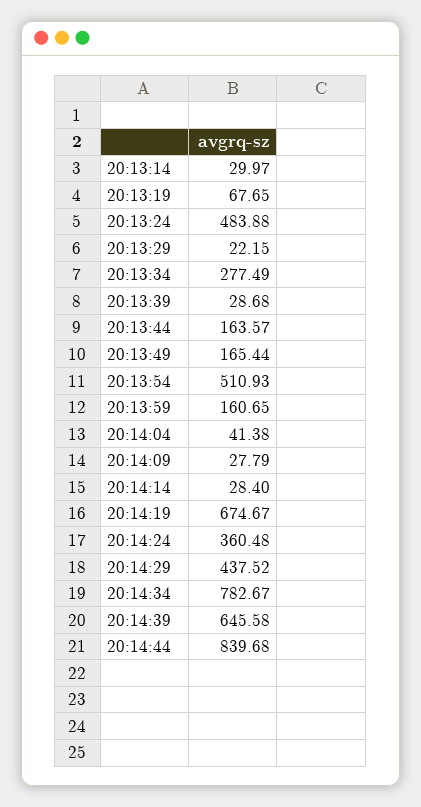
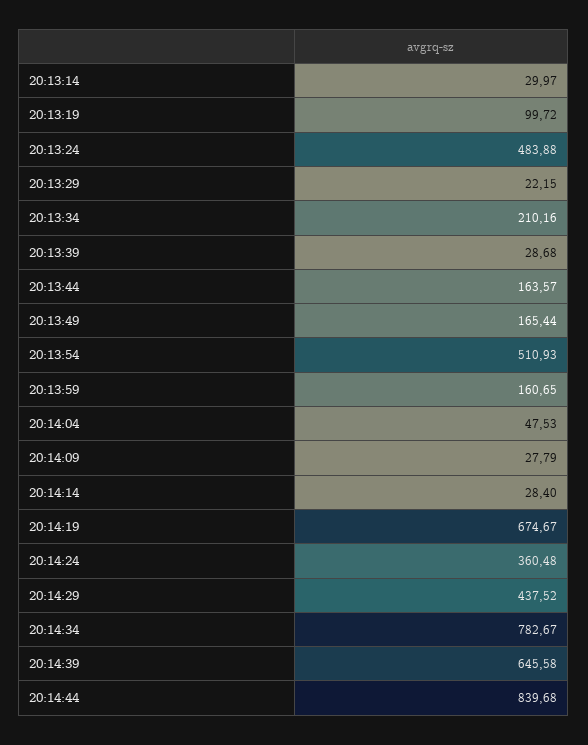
  {
    "20:13:14": 29.97,
-   "20:13:19": 67.65,
+   "20:13:19": 99.72,
    "20:13:24": 483.88,
    "20:13:29": 22.15,
-   "20:13:34": 277.49,
+   "20:13:34": 210.16,
    "20:13:39": 28.68,
    "20:13:44": 163.57,
    "20:13:49": 165.44,
    "20:13:54": 510.93,
    "20:13:59": 160.65,
-   "20:14:04": 41.38,
+   "20:14:04": 47.53,
    "20:14:09": 27.79,
    "20:14:14": 28.4,
    "20:14:19": 674.67,
    "20:14:24": 360.48,
    "20:14:29": 437.52,
    "20:14:34": 782.67,
    "20:14:39": 645.58,
    "20:14:44": 839.68
  }

